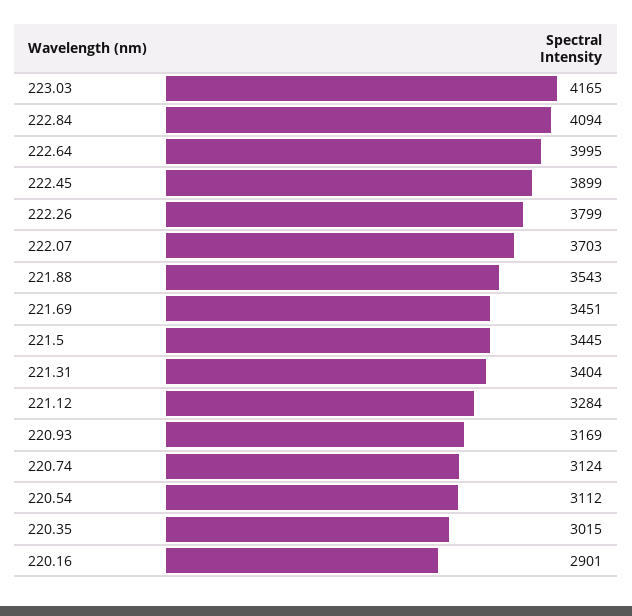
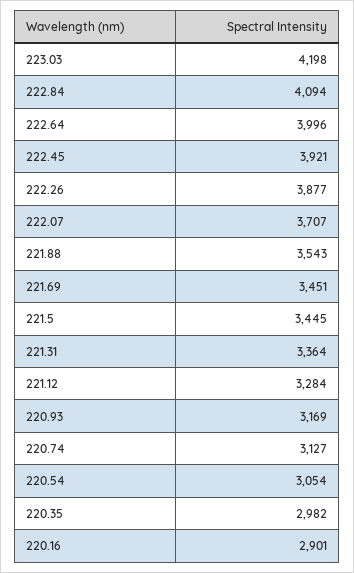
  {
-   "223.03": 4165,
+   "223.03": 4198,
    "222.84": 4094,
-   "222.64": 3995,
+   "222.64": 3996,
-   "222.45": 3899,
+   "222.45": 3921,
-   "222.26": 3799,
+   "222.26": 3877,
-   "222.07": 3703,
+   "222.07": 3707,
    "221.88": 3543,
    "221.69": 3451,
    "221.5": 3445,
-   "221.31": 3404,
+   "221.31": 3364,
    "221.12": 3284,
    "220.93": 3169,
-   "220.74": 3124,
+   "220.74": 3127,
-   "220.54": 3112,
+   "220.54": 3054,
-   "220.35": 3015,
+   "220.35": 2982,
    "220.16": 2901
  }

